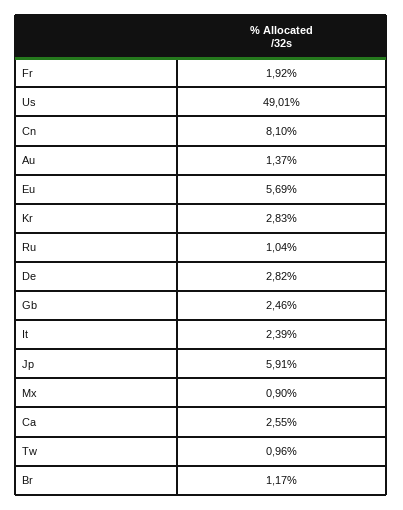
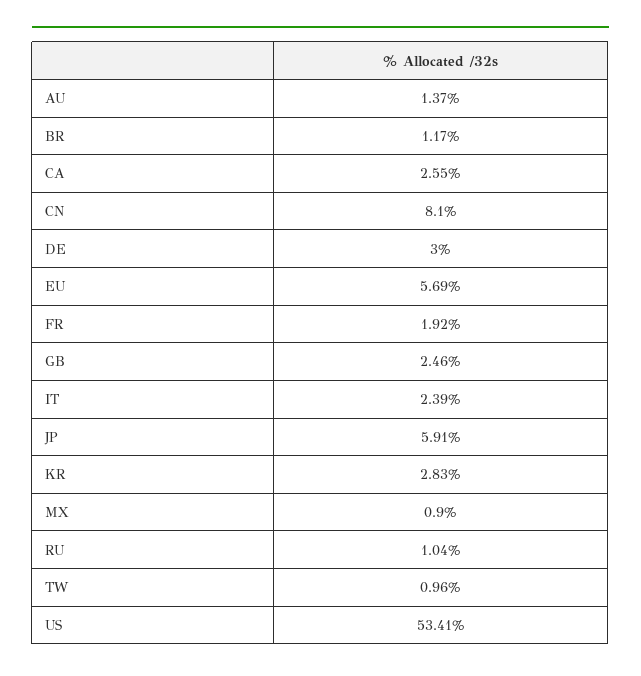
  {
    "Fr": 1.92,
-   "Us": 49.01,
+   "Us": 53.41,
    "Cn": 8.1,
    "Au": 1.37,
    "Eu": 5.69,
    "Kr": 2.83,
    "Ru": 1.04,
-   "De": 2.82,
+   "De": 3,
    "Gb": 2.46,
    "It": 2.39,
    "Jp": 5.91,
    "Mx": 0.9,
    "Ca": 2.55,
    "Tw": 0.96,
    "Br": 1.17
  }

